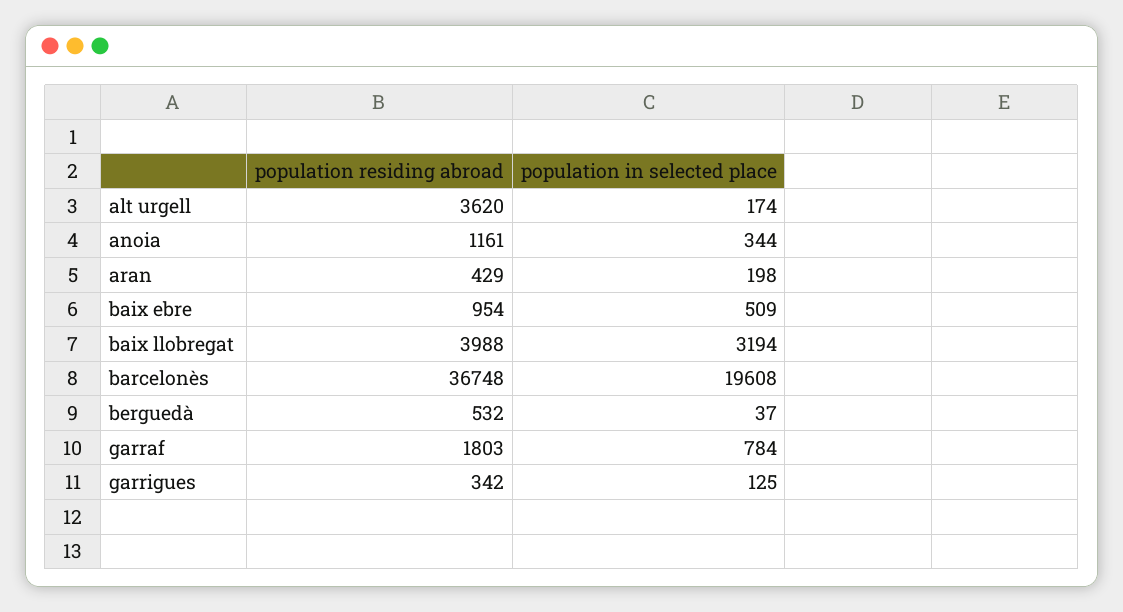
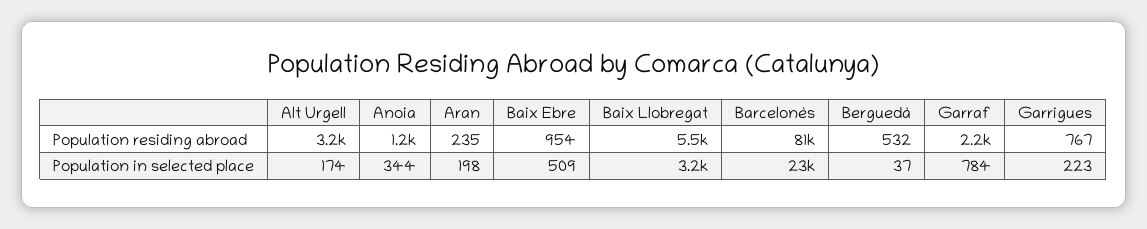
  {
    "population residing abroad": {
-     "alt urgell": 3620,
+     "alt urgell": 3200,
      "anoia": 1161,
-     "aran": 429,
+     "aran": 235,
      "baix ebre": 954,
-     "baix llobregat": 3988,
+     "baix llobregat": 5500,
-     "barcelonès": 36748,
+     "barcelonès": 81000,
      "berguedà": 532,
-     "garraf": 1803,
+     "garraf": 2200,
-     "garrigues": 342
+     "garrigues": 767
    },
    "population in selected place": {
      "alt urgell": 174,
      "anoia": 344,
      "aran": 198,
      "baix ebre": 509,
      "baix llobregat": 3194,
-     "barcelonès": 19608,
+     "barcelonès": 23000,
      "berguedà": 37,
      "garraf": 784,
-     "garrigues": 125
+     "garrigues": 223
    }
  }

